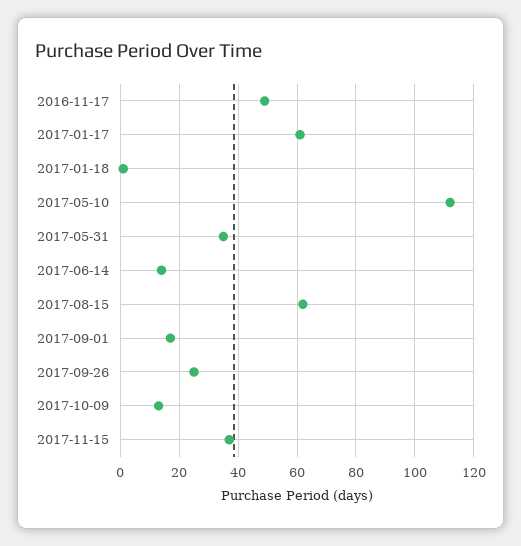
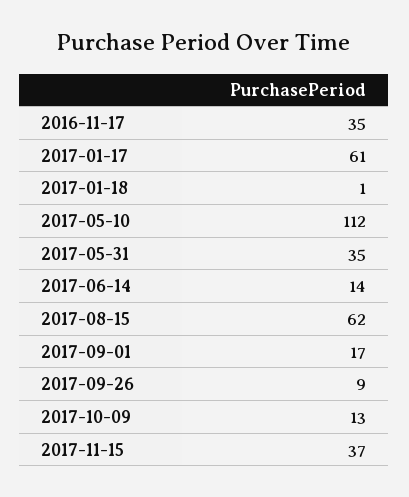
  {
-   "2016-11-17": 50,
+   "2016-11-17": 35,
    "2017-01-17": 61,
    "2017-01-18": 1,
    "2017-05-10": 112,
    "2017-05-31": 35,
    "2017-06-14": 14,
    "2017-08-15": 62,
    "2017-09-01": 17,
-   "2017-09-26": 25,
+   "2017-09-26": 9,
    "2017-10-09": 13,
    "2017-11-15": 37
  }

